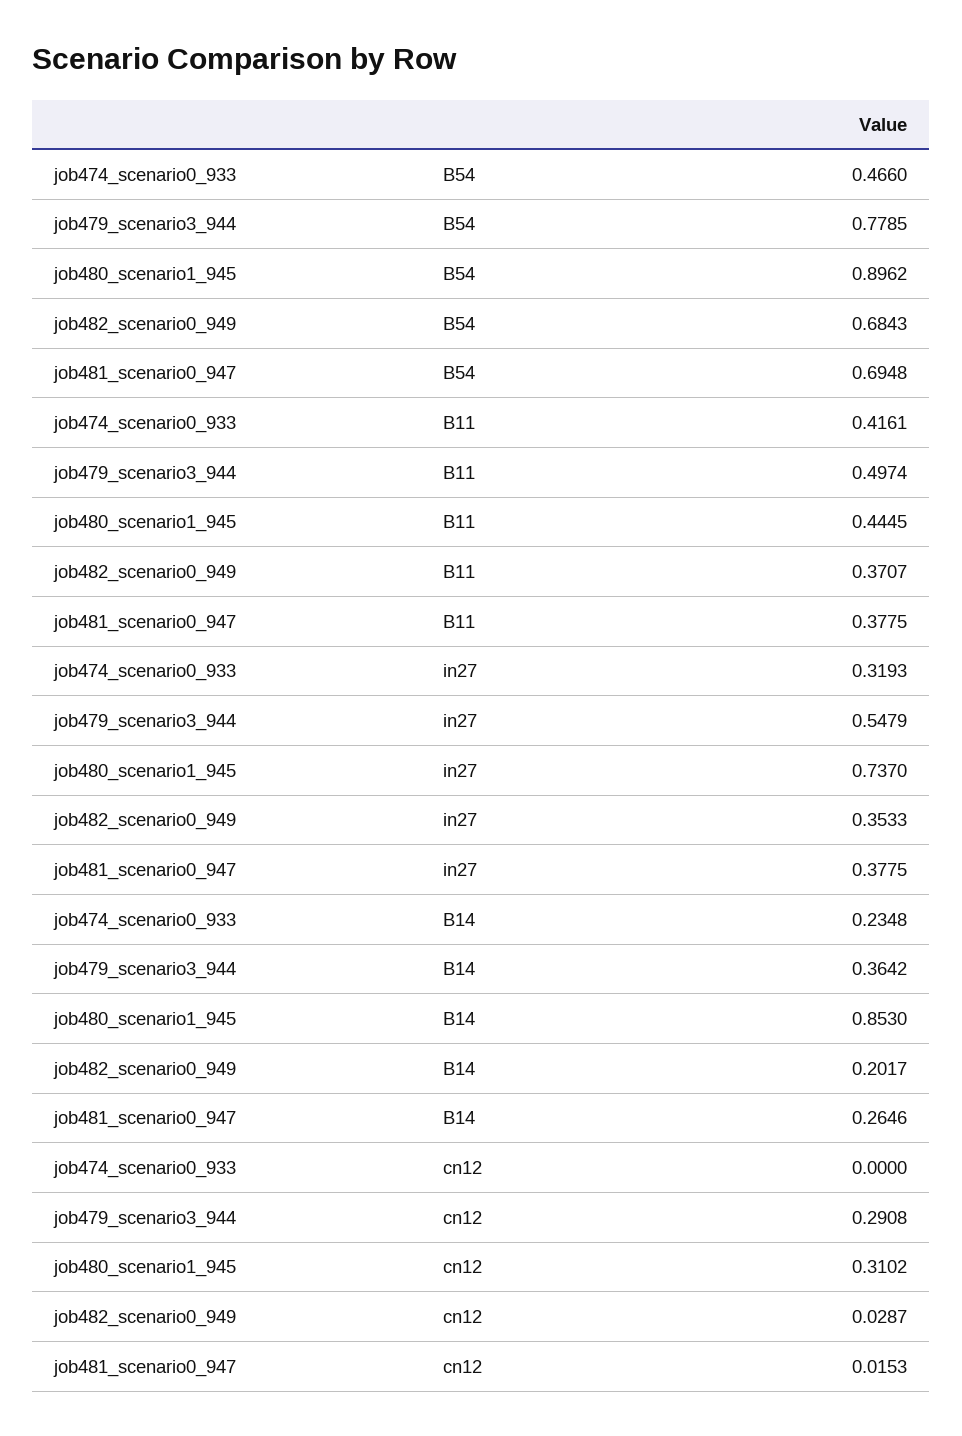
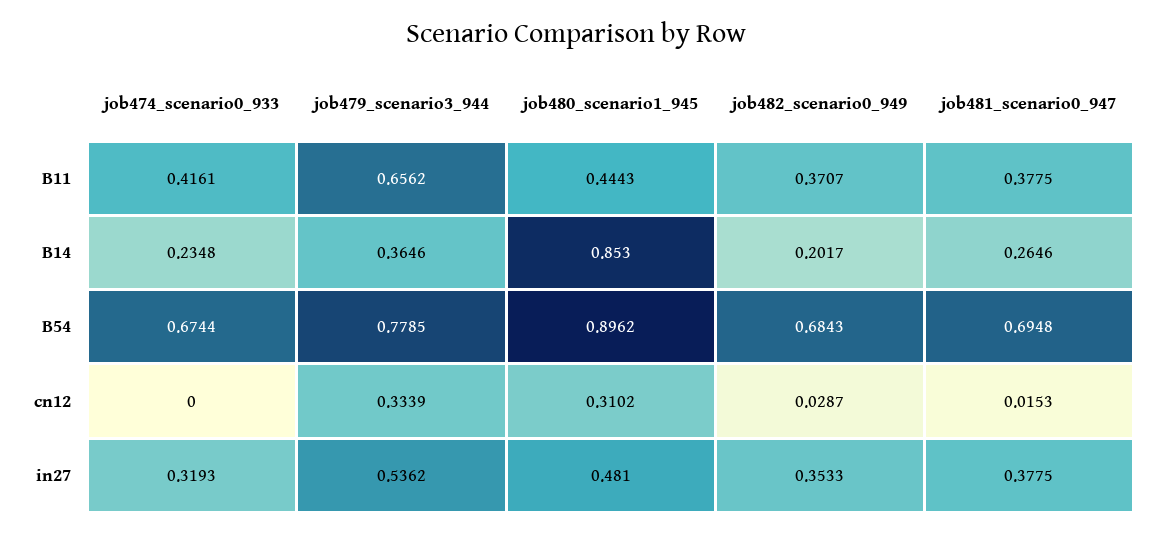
  {
    "job474_scenario0_933": {
-     "B54": 0.466,
+     "B54": 0.6744,
      "B11": 0.4161,
      "in27": 0.3193,
      "B14": 0.2348,
      "cn12": 0
    },
    "job479_scenario3_944": {
      "B54": 0.7785,
-     "B11": 0.4974,
+     "B11": 0.6562,
-     "in27": 0.5479,
+     "in27": 0.5362,
-     "B14": 0.3642,
+     "B14": 0.3646,
-     "cn12": 0.2908
+     "cn12": 0.3339
    },
    "job480_scenario1_945": {
      "B54": 0.8962,
-     "B11": 0.4445,
+     "B11": 0.4443,
-     "in27": 0.737,
+     "in27": 0.481,
      "B14": 0.853,
      "cn12": 0.3102
    },
    "job482_scenario0_949": {
      "B54": 0.6843,
      "B11": 0.3707,
      "in27": 0.3533,
      "B14": 0.2017,
      "cn12": 0.0287
    },
    "job481_scenario0_947": {
      "B54": 0.6948,
      "B11": 0.3775,
      "in27": 0.3775,
      "B14": 0.2646,
      "cn12": 0.0153
    }
  }

